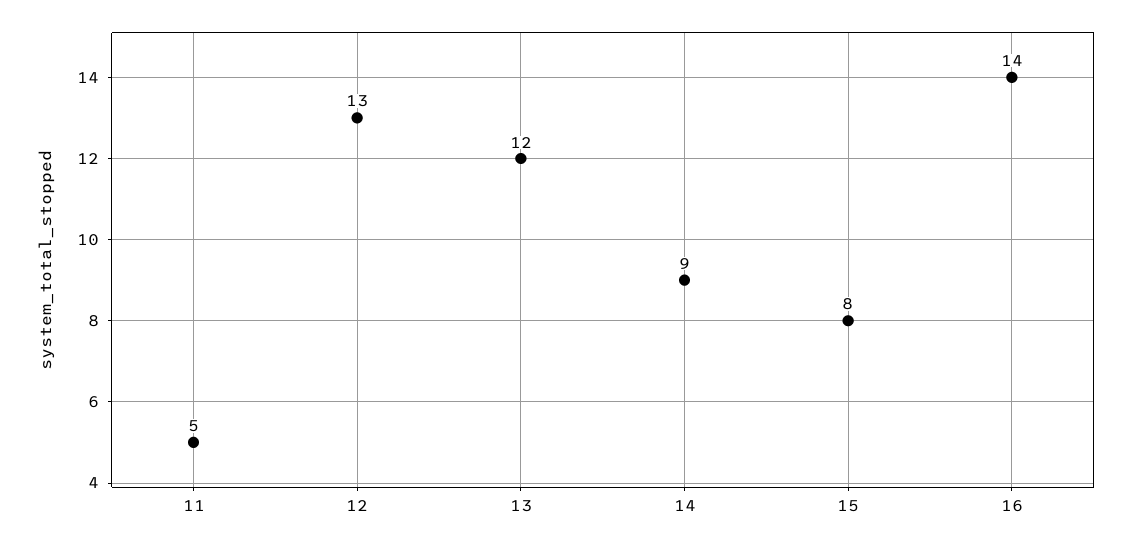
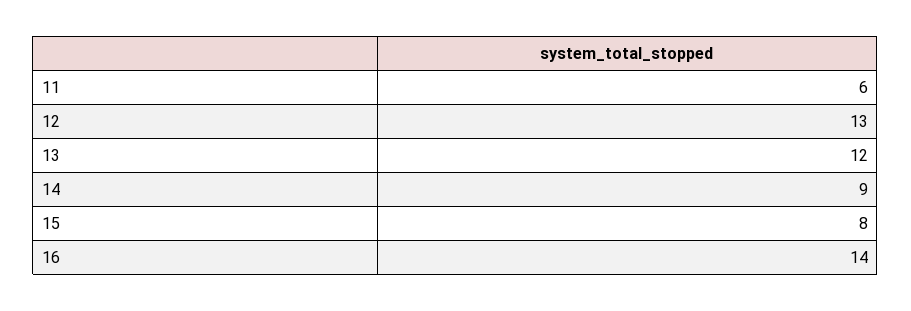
  {
-   "11": 5,
+   "11": 6,
    "12": 13,
    "13": 12,
    "14": 9,
    "15": 8,
    "16": 14
  }

